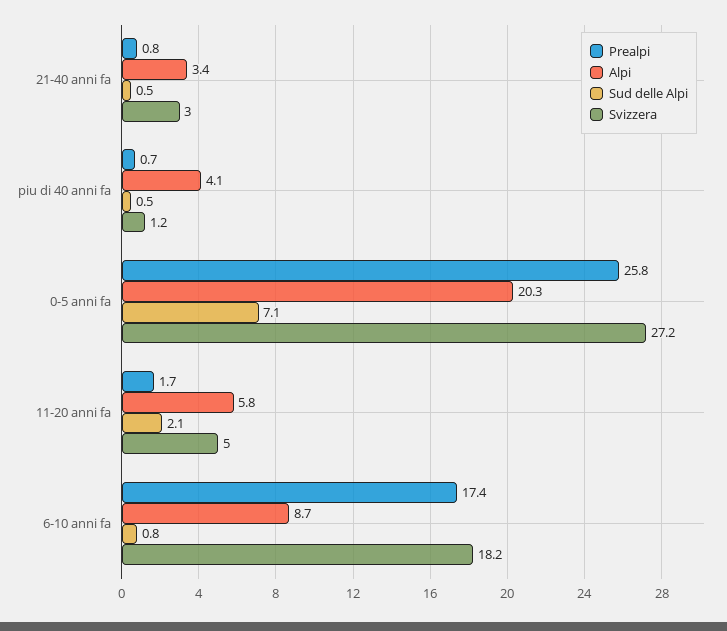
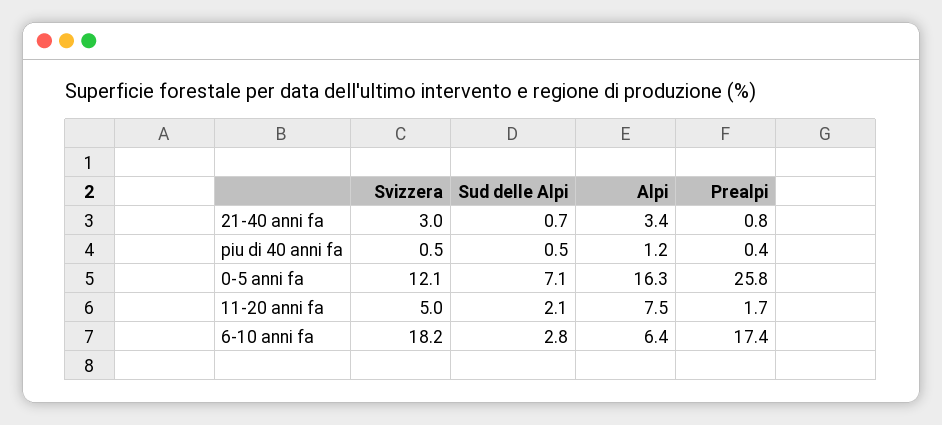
  {
    "Prealpi": {
      "21-40 anni fa": 0.8,
-     "piu di 40 anni fa": 0.7,
+     "piu di 40 anni fa": 0.4,
      "0-5 anni fa": 25.8,
      "11-20 anni fa": 1.7,
      "6-10 anni fa": 17.4
    },
    "Alpi": {
      "21-40 anni fa": 3.4,
-     "piu di 40 anni fa": 4.1,
+     "piu di 40 anni fa": 1.2,
-     "0-5 anni fa": 20.3,
+     "0-5 anni fa": 16.3,
-     "11-20 anni fa": 5.8,
+     "11-20 anni fa": 7.5,
-     "6-10 anni fa": 8.7
+     "6-10 anni fa": 6.4
    },
    "Sud delle Alpi": {
-     "21-40 anni fa": 0.5,
+     "21-40 anni fa": 0.7,
      "piu di 40 anni fa": 0.5,
      "0-5 anni fa": 7.1,
      "11-20 anni fa": 2.1,
-     "6-10 anni fa": 0.8
+     "6-10 anni fa": 2.8
    },
    "Svizzera": {
      "21-40 anni fa": 3,
-     "piu di 40 anni fa": 1.2,
+     "piu di 40 anni fa": 0.5,
-     "0-5 anni fa": 27.2,
+     "0-5 anni fa": 12.1,
      "11-20 anni fa": 5,
      "6-10 anni fa": 18.2
    }
  }

